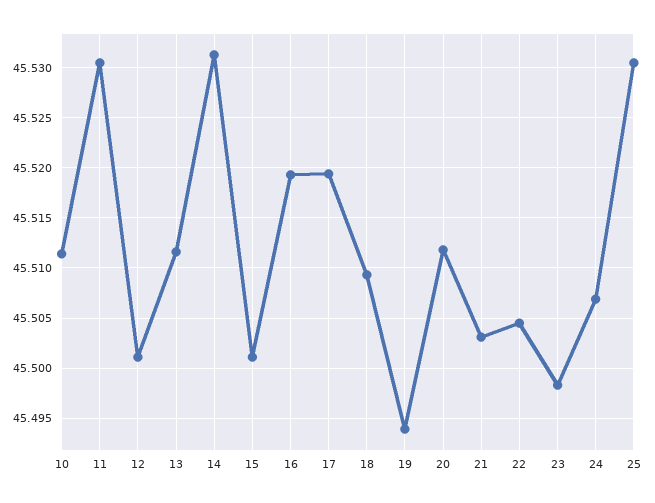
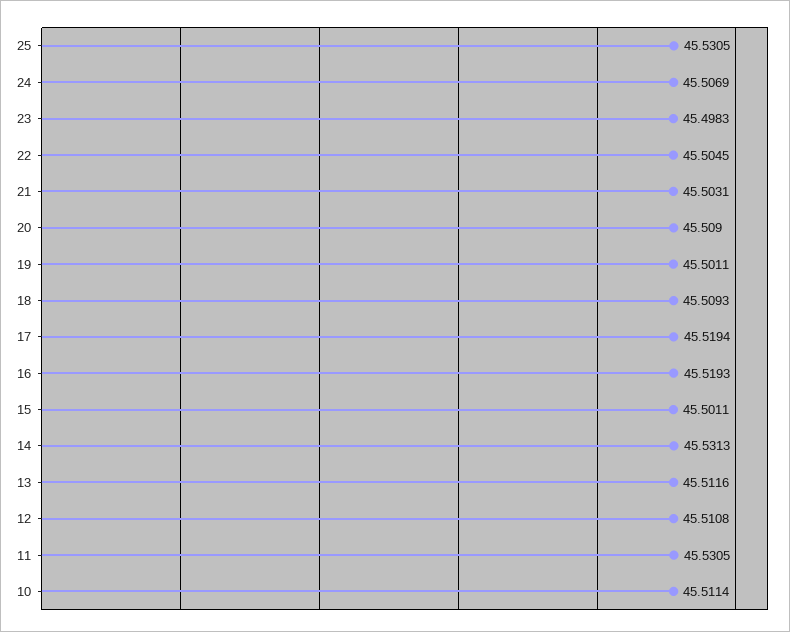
  {
    "10": 45.5114,
    "11": 45.5305,
-   "12": 45.501,
+   "12": 45.5108,
    "13": 45.5116,
    "14": 45.5313,
    "15": 45.5011,
    "16": 45.5193,
    "17": 45.5194,
    "18": 45.5093,
-   "19": 45.494,
+   "19": 45.5011,
-   "20": 45.512,
+   "20": 45.509,
    "21": 45.5031,
    "22": 45.5045,
    "23": 45.4983,
    "24": 45.5069,
    "25": 45.5305
  }

